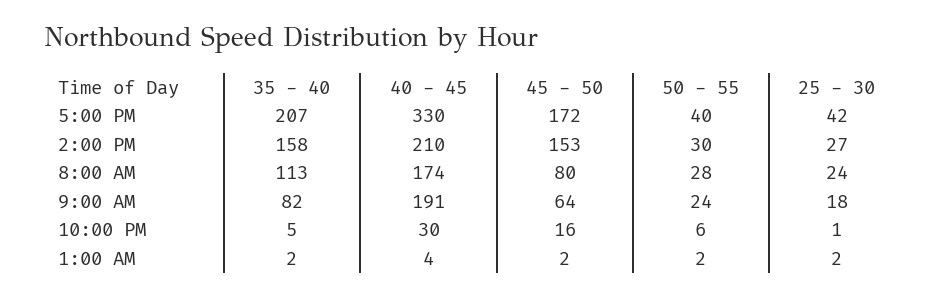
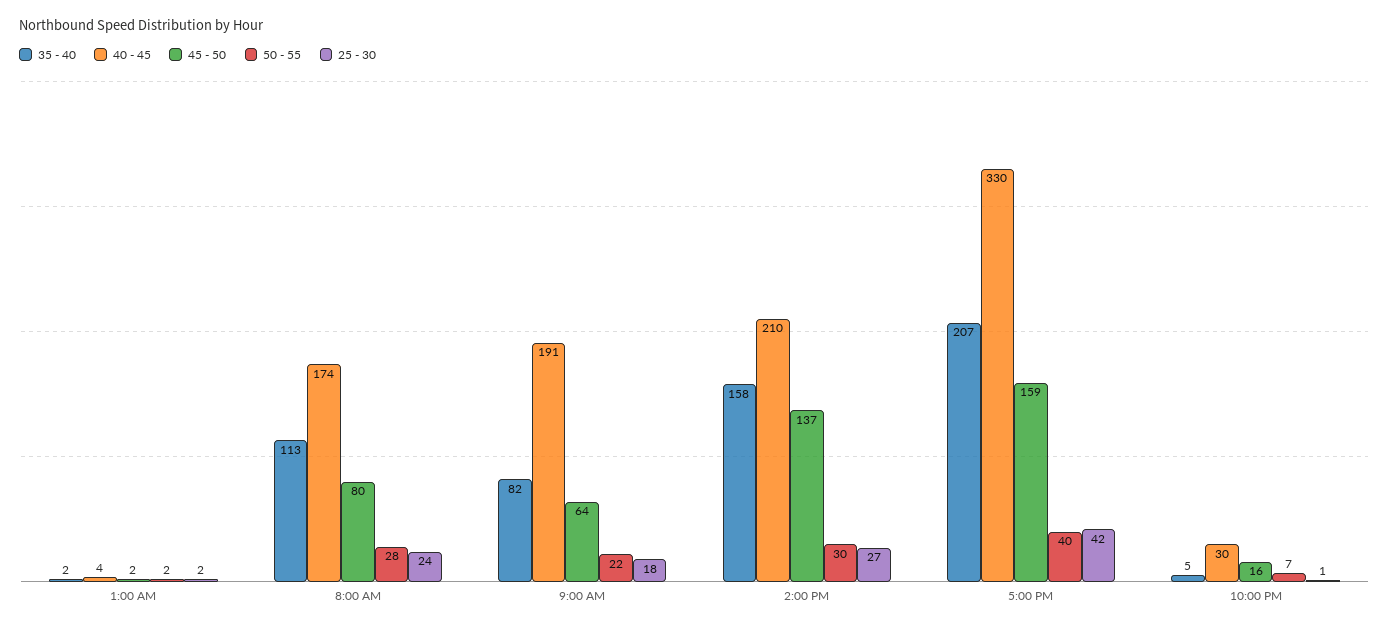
  {
    "35 - 40": {
      "5:00 PM": 207,
      "2:00 PM": 158,
      "8:00 AM": 113,
      "9:00 AM": 82,
      "10:00 PM": 5,
      "1:00 AM": 2
    },
    "40 - 45": {
      "5:00 PM": 330,
      "2:00 PM": 210,
      "8:00 AM": 174,
      "9:00 AM": 191,
      "10:00 PM": 30,
      "1:00 AM": 4
    },
    "45 - 50": {
-     "5:00 PM": 172,
+     "5:00 PM": 159,
-     "2:00 PM": 153,
+     "2:00 PM": 137,
      "8:00 AM": 80,
      "9:00 AM": 64,
      "10:00 PM": 16,
      "1:00 AM": 2
    },
    "50 - 55": {
      "5:00 PM": 40,
      "2:00 PM": 30,
      "8:00 AM": 28,
-     "9:00 AM": 24,
+     "9:00 AM": 22,
-     "10:00 PM": 6,
+     "10:00 PM": 7,
      "1:00 AM": 2
    },
    "25 - 30": {
      "5:00 PM": 42,
      "2:00 PM": 27,
      "8:00 AM": 24,
      "9:00 AM": 18,
      "10:00 PM": 1,
      "1:00 AM": 2
    }
  }

